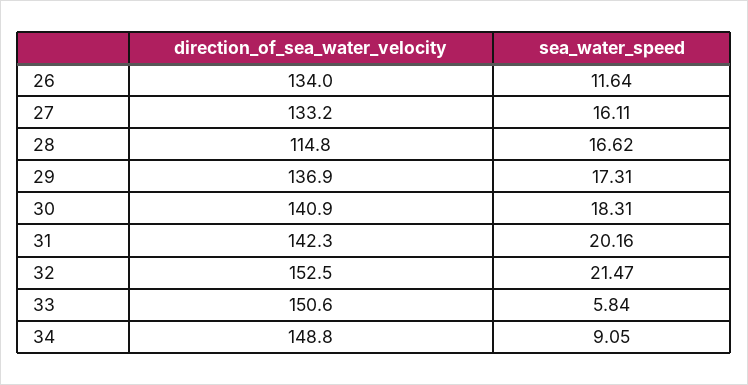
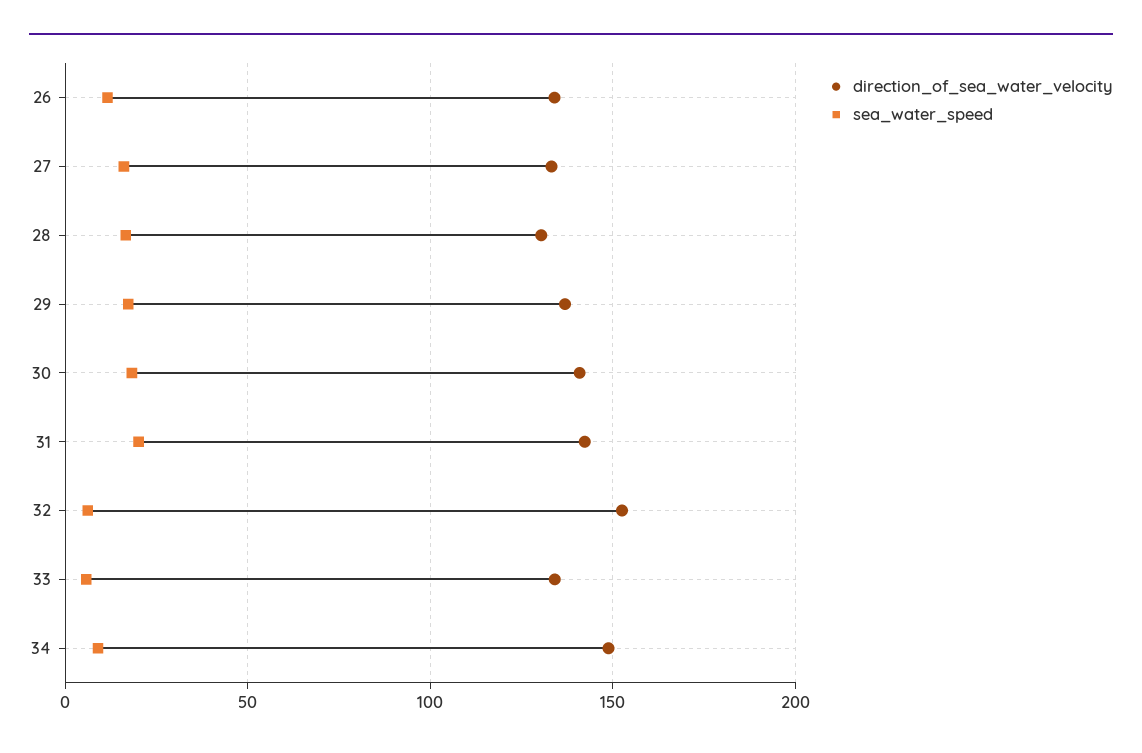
  {
    "direction_of_sea_water_velocity": {
      "26": 134,
      "27": 133.2,
-     "28": 114.8,
+     "28": 130,
      "29": 136.9,
      "30": 140.9,
      "31": 142.3,
      "32": 152.5,
-     "33": 150.6,
+     "33": 135,
      "34": 148.8
    },
    "sea_water_speed": {
      "26": 11.64,
      "27": 16.11,
      "28": 16.62,
      "29": 17.31,
      "30": 18.31,
      "31": 20.16,
-     "32": 21.47,
+     "32": 5,
      "33": 5.84,
      "34": 9.05
    }
  }

